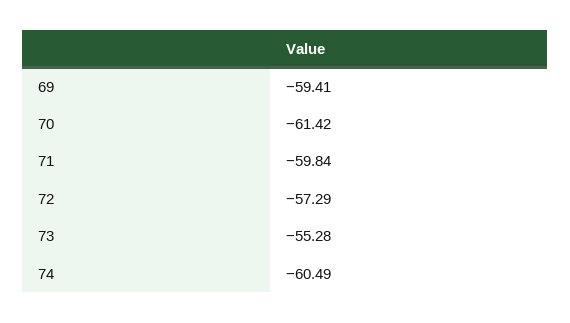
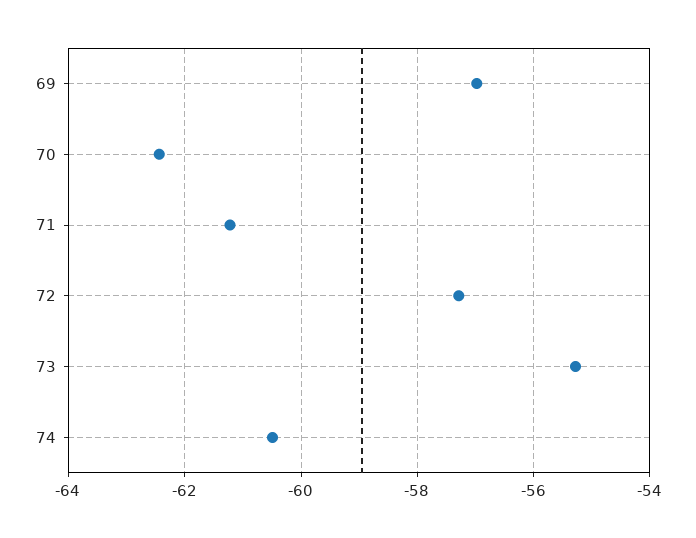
  {
-   "69": -59.41,
+   "69": -57,
-   "70": -61.42,
+   "70": -62.4,
-   "71": -59.84,
+   "71": -61.2,
    "72": -57.29,
    "73": -55.28,
    "74": -60.49
  }

